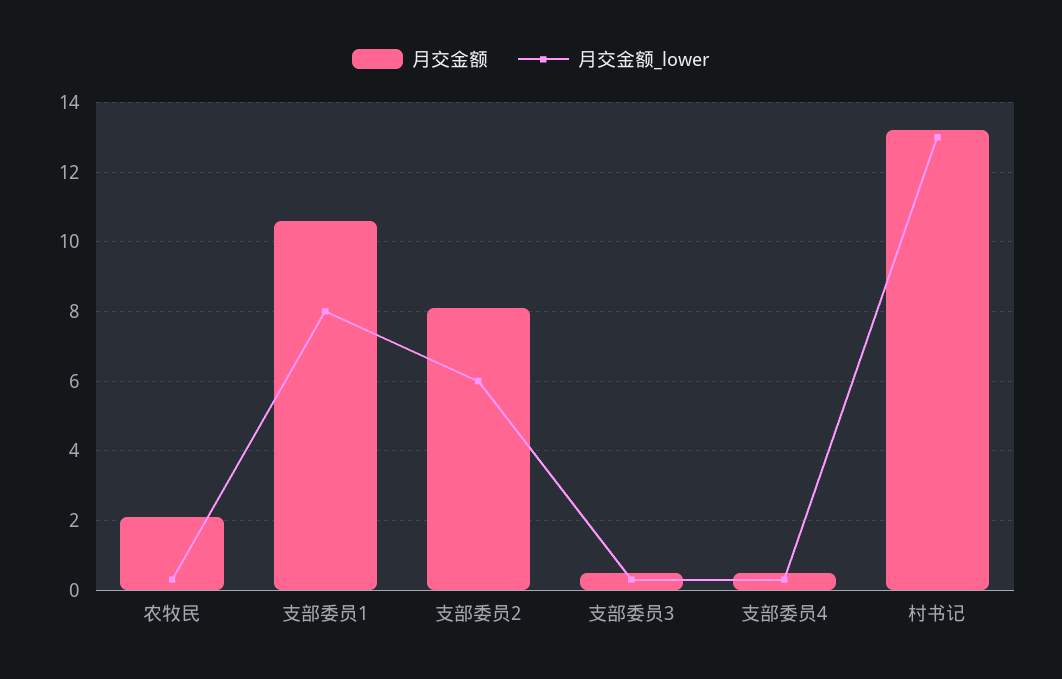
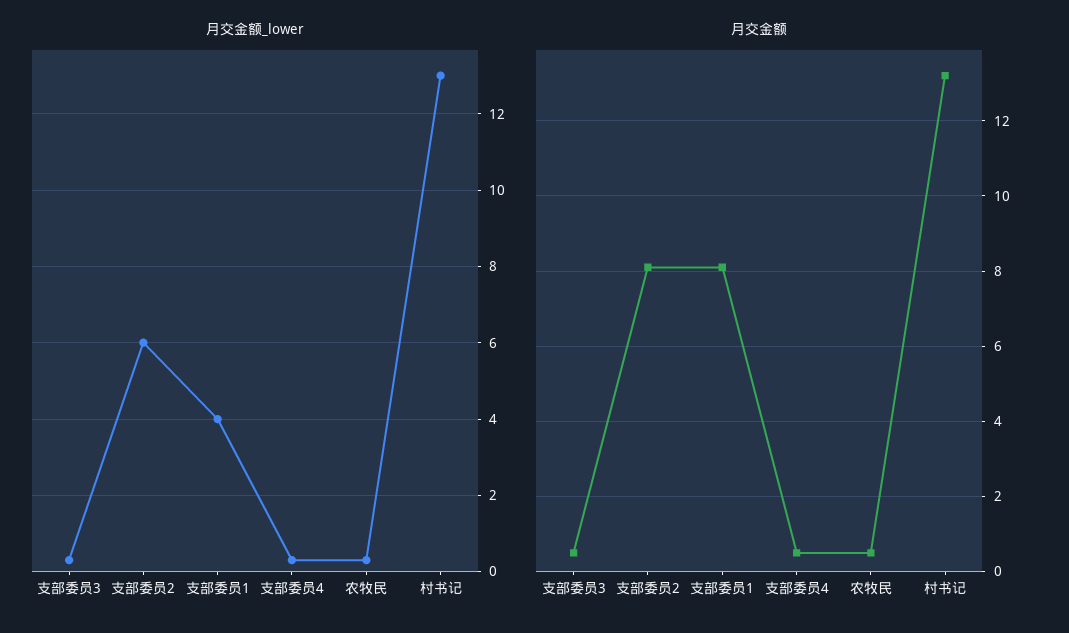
  {
    "月交金额": {
-     "农牧民": 2,
+     "农牧民": 0.5,
-     "支部委员1": 10.5,
+     "支部委员1": 8,
      "支部委员2": 8,
      "支部委员3": 0.5,
      "支部委员4": 0.5,
      "村书记": 13
    },
    "月交金额_lower": {
      "农牧民": 0.5,
-     "支部委员1": 8,
+     "支部委员1": 4,
      "支部委员2": 6,
      "支部委员3": 0.5,
      "支部委员4": 0.5,
      "村书记": 13
    }
  }

